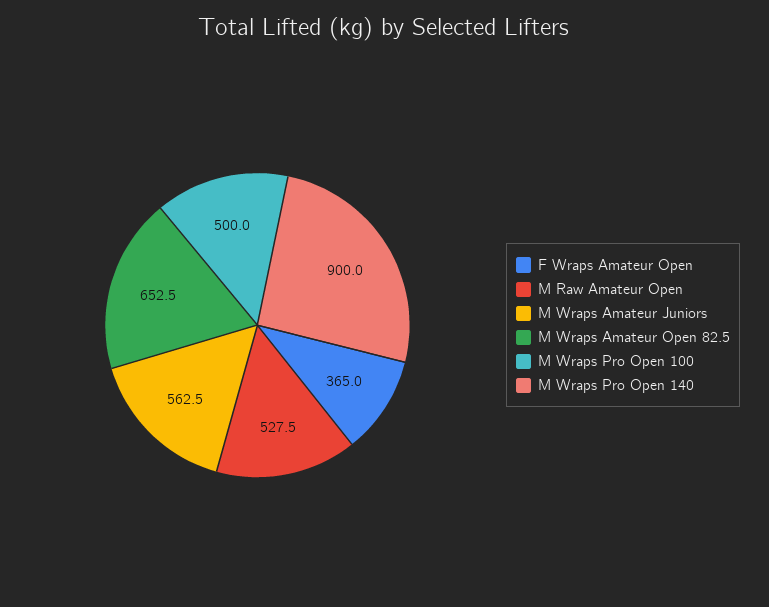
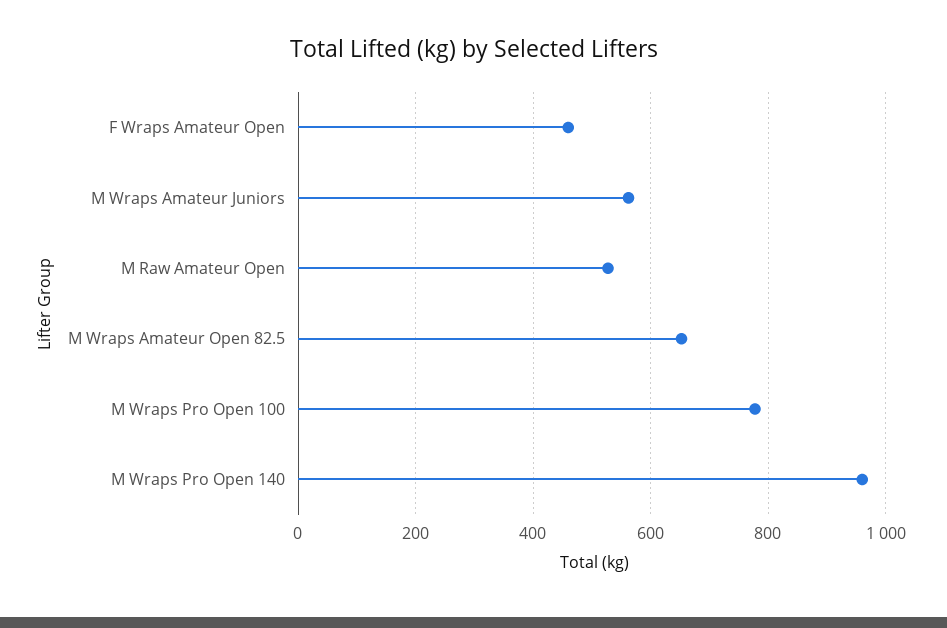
  {
-   "F Wraps Amateur Open": 365,
+   "F Wraps Amateur Open": 460,
    "M Raw Amateur Open": 527.5,
    "M Wraps Amateur Juniors": 562.5,
    "M Wraps Amateur Open 82.5": 652.5,
-   "M Wraps Pro Open 100": 500,
+   "M Wraps Pro Open 100": 780,
-   "M Wraps Pro Open 140": 900
+   "M Wraps Pro Open 140": 960
  }

